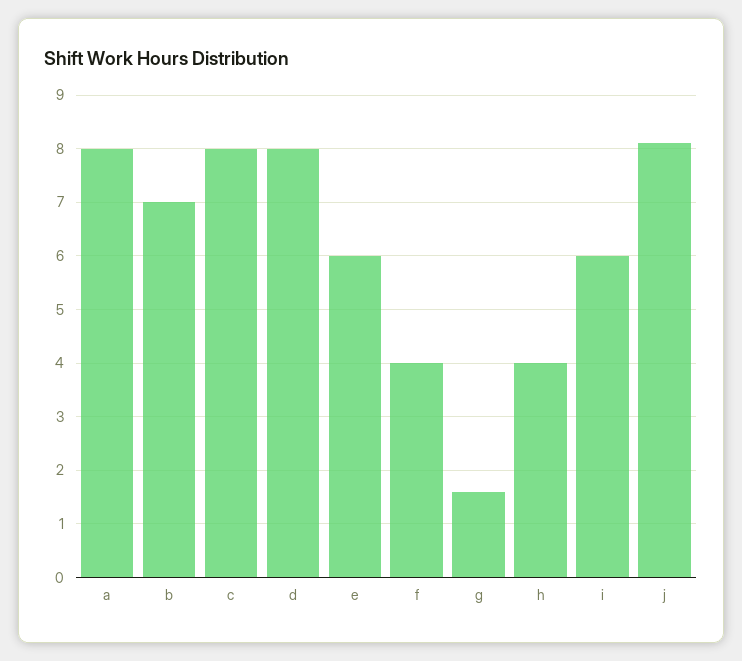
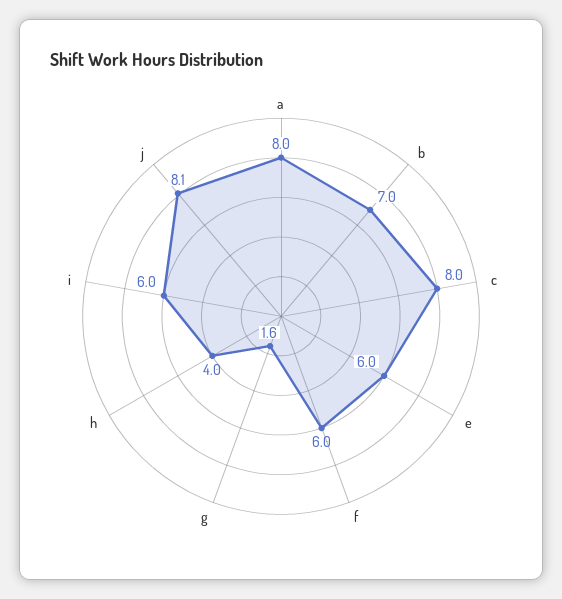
  {
    "a": 8,
    "b": 7,
    "c": 8,
-   "d": 8,
    "e": 6,
-   "f": 4,
+   "f": 6,
    "g": 1.6,
    "h": 4,
    "i": 6,
    "j": 8.1
  }

